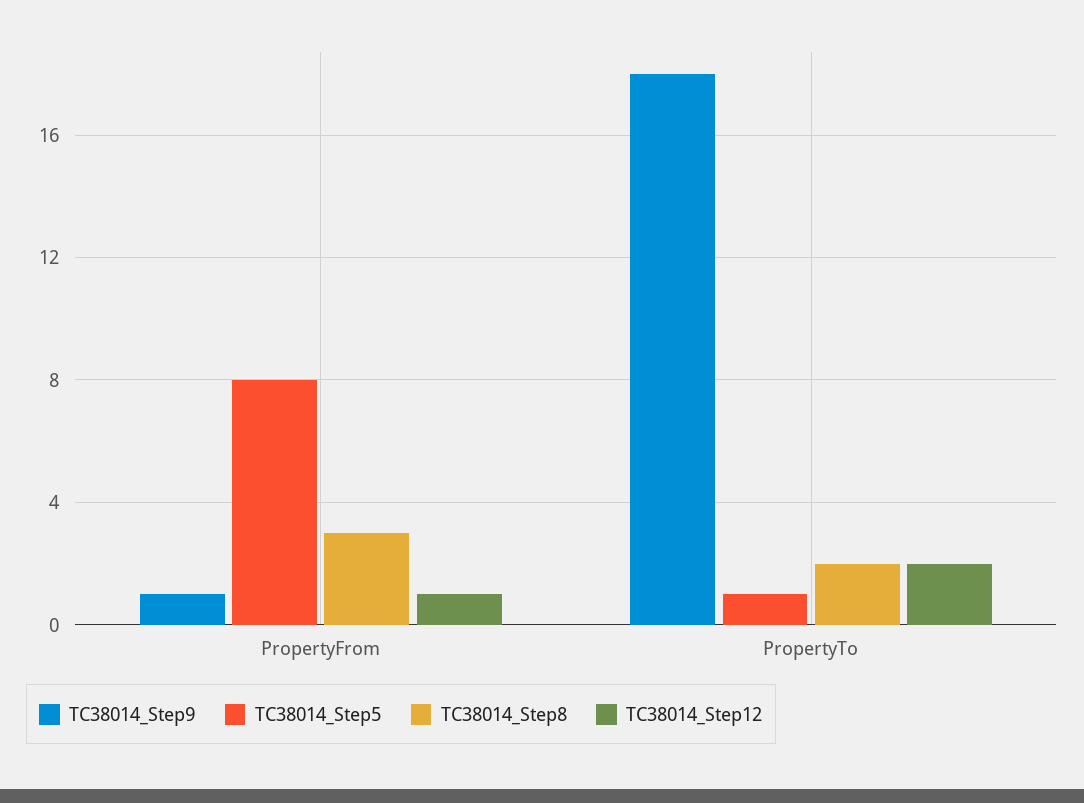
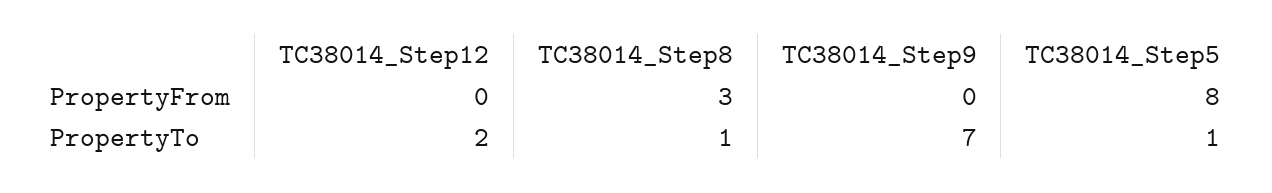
  {
    "TC38014_Step9": {
-     "PropertyFrom": 1,
+     "PropertyFrom": 0,
-     "PropertyTo": 18
+     "PropertyTo": 7
    },
    "TC38014_Step5": {
      "PropertyFrom": 8,
      "PropertyTo": 1
    },
    "TC38014_Step8": {
      "PropertyFrom": 3,
-     "PropertyTo": 2
+     "PropertyTo": 1
    },
    "TC38014_Step12": {
-     "PropertyFrom": 1,
+     "PropertyFrom": 0,
      "PropertyTo": 2
    }
  }

